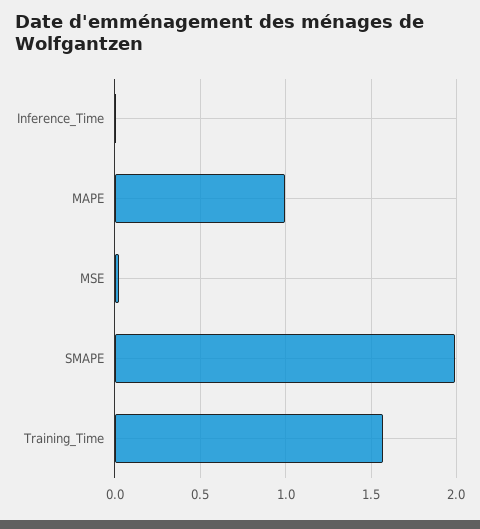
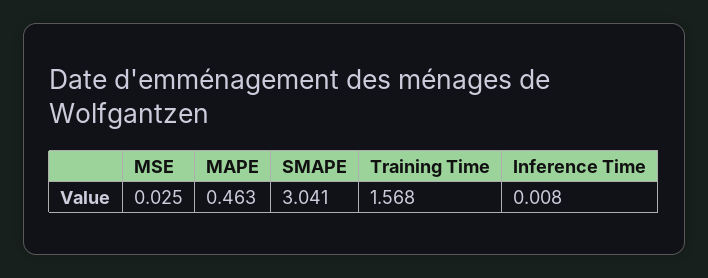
  {
    "Inference_Time": 0.008,
-   "MAPE": 1,
+   "MAPE": 0.463,
    "MSE": 0.025,
-   "SMAPE": 2,
+   "SMAPE": 3.041,
    "Training_Time": 1.568
  }

